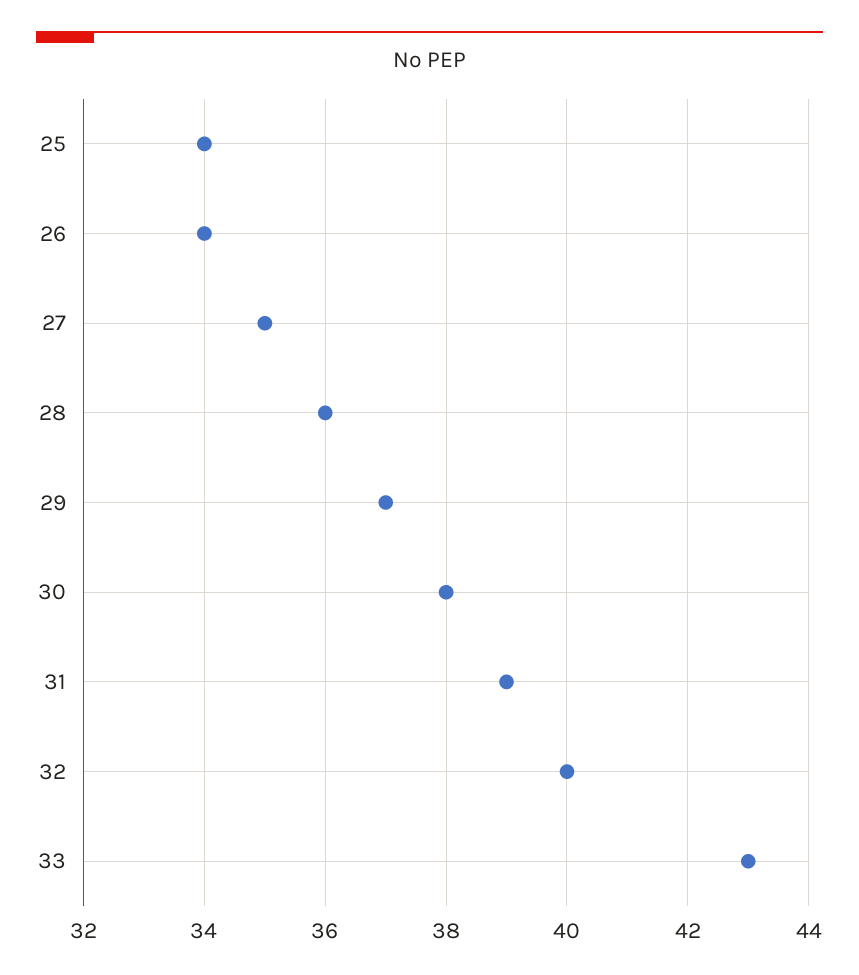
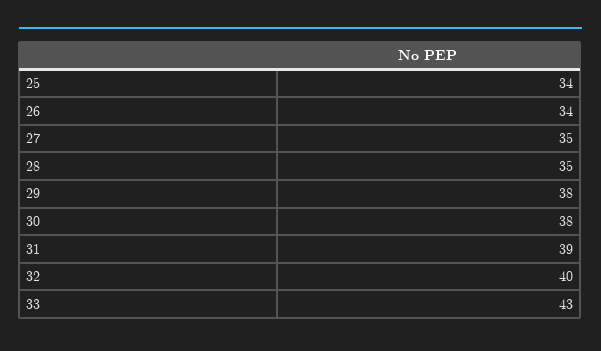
  {
    "25": 34,
    "26": 34,
    "27": 35,
-   "28": 36,
+   "28": 35,
-   "29": 37,
+   "29": 38,
    "30": 38,
    "31": 39,
    "32": 40,
    "33": 43
  }

